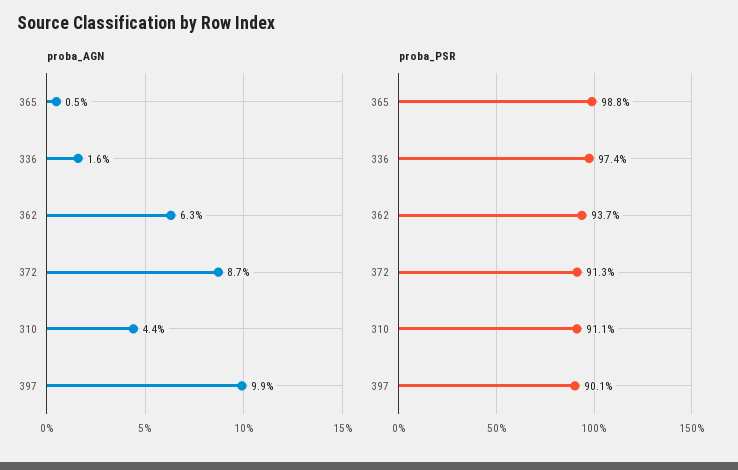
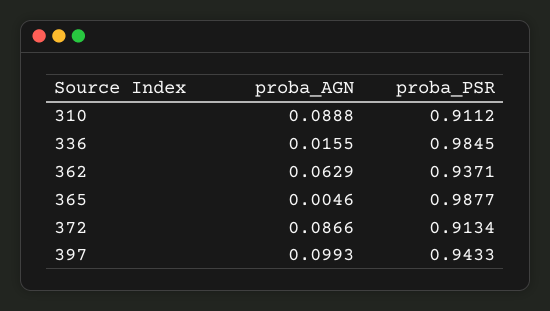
  {
    "proba_AGN": {
      "365": 0.0046,
      "336": 0.0155,
      "362": 0.0629,
      "372": 0.0866,
-     "310": 0.044,
+     "310": 0.0888,
      "397": 0.0993
    },
    "proba_PSR": {
      "365": 0.9877,
-     "336": 0.974,
+     "336": 0.9845,
      "362": 0.9371,
      "372": 0.9134,
      "310": 0.9112,
-     "397": 0.901
+     "397": 0.9433
    }
  }

